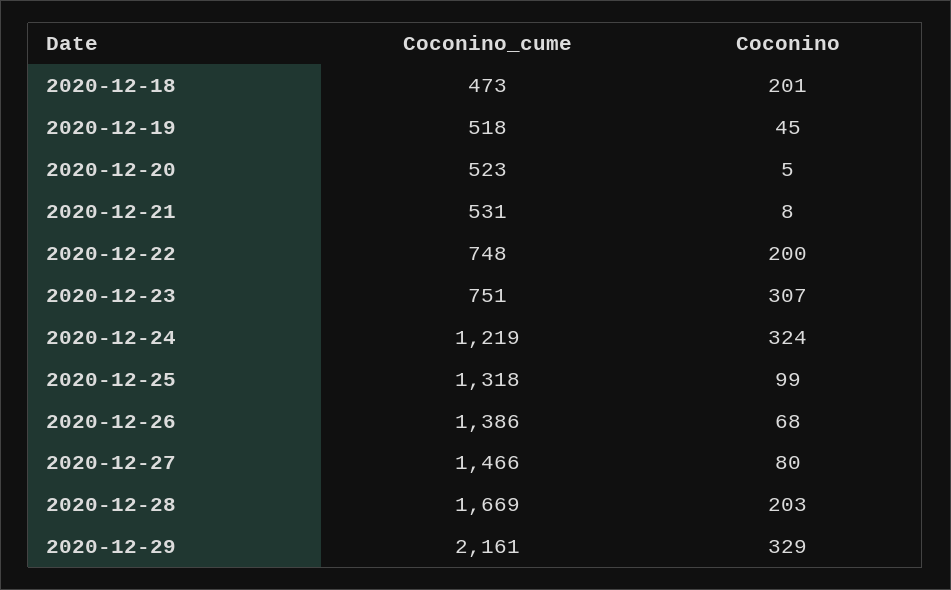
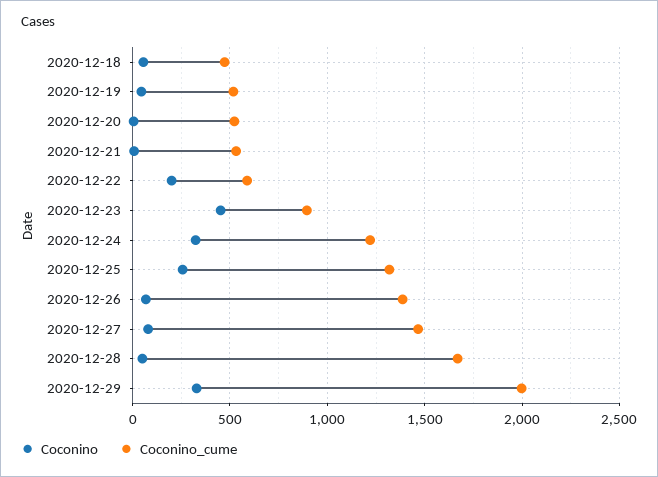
  {
    "Coconino_cume": {
      "2020-12-18": 473,
      "2020-12-19": 518,
      "2020-12-20": 523,
      "2020-12-21": 531,
-     "2020-12-22": 748,
+     "2020-12-22": 600,
-     "2020-12-23": 751,
+     "2020-12-23": 900,
      "2020-12-24": 1219,
      "2020-12-25": 1318,
      "2020-12-26": 1386,
      "2020-12-27": 1466,
      "2020-12-28": 1669,
-     "2020-12-29": 2161
+     "2020-12-29": 2000
    },
    "Coconino": {
-     "2020-12-18": 201,
+     "2020-12-18": 50,
      "2020-12-19": 45,
      "2020-12-20": 5,
      "2020-12-21": 8,
      "2020-12-22": 200,
-     "2020-12-23": 307,
+     "2020-12-23": 450,
      "2020-12-24": 324,
-     "2020-12-25": 99,
+     "2020-12-25": 250,
      "2020-12-26": 68,
      "2020-12-27": 80,
-     "2020-12-28": 203,
+     "2020-12-28": 50,
      "2020-12-29": 329
    }
  }

